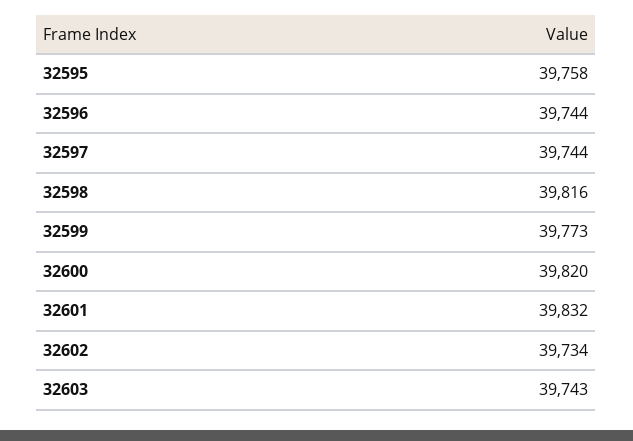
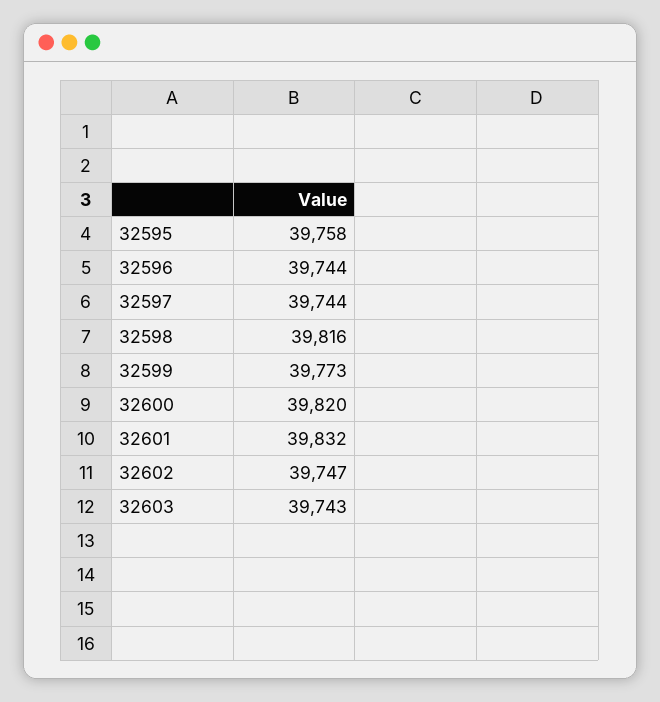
  {
    "32595": 39758,
    "32596": 39744,
    "32597": 39744,
    "32598": 39816,
    "32599": 39773,
    "32600": 39820,
    "32601": 39832,
-   "32602": 39734,
+   "32602": 39747,
    "32603": 39743
  }

